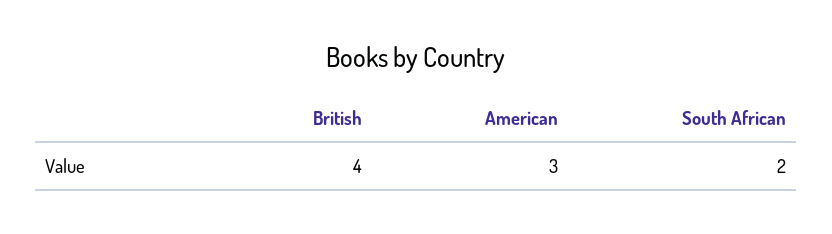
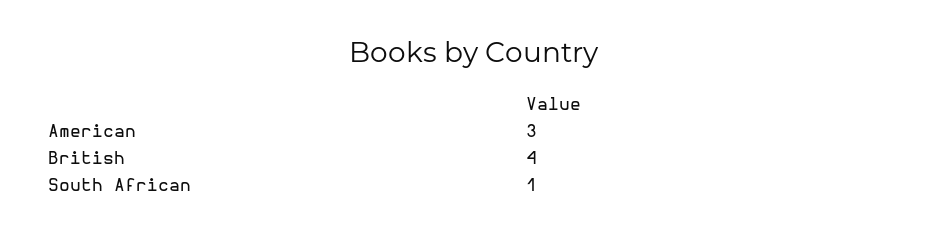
  {
    "British": 4,
    "American": 3,
-   "South African": 2
+   "South African": 1
  }

